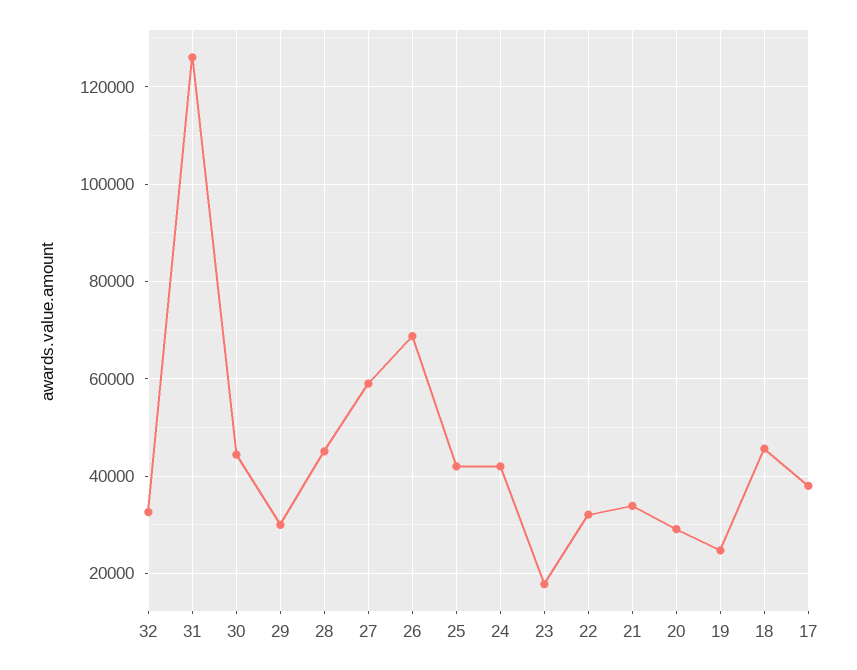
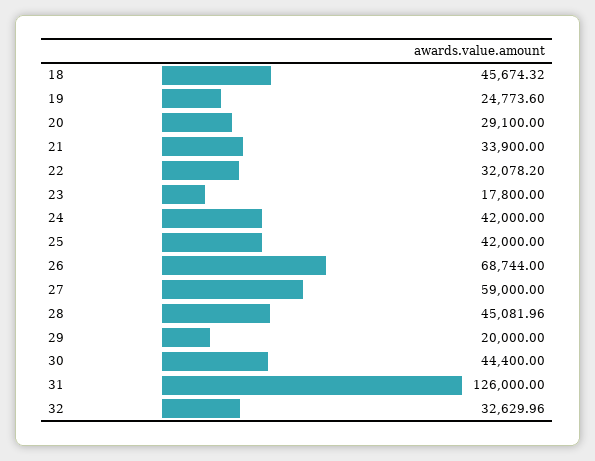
  {
    "32": 32629.96,
    "31": 126000,
    "30": 44400,
-   "29": 30000,
+   "29": 20000,
    "28": 45081.96,
    "27": 59000,
    "26": 68744,
    "25": 42000,
    "24": 42000,
    "23": 17800,
    "22": 32078.2,
    "21": 33900,
    "20": 29100,
    "19": 24773.6,
-   "18": 45674.32,
+   "18": 45674.32
-   "17": 38000
  }

